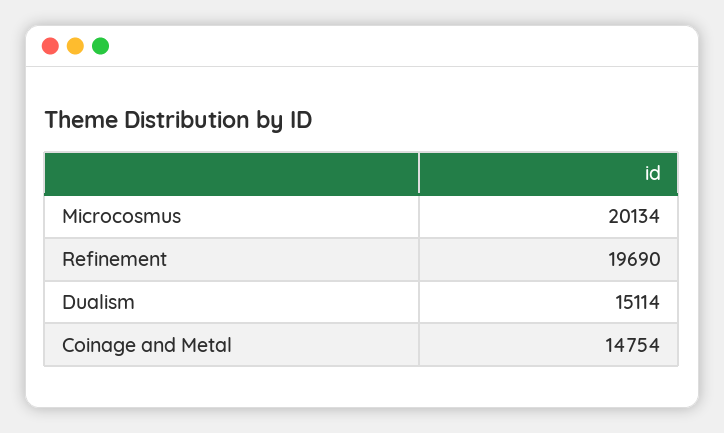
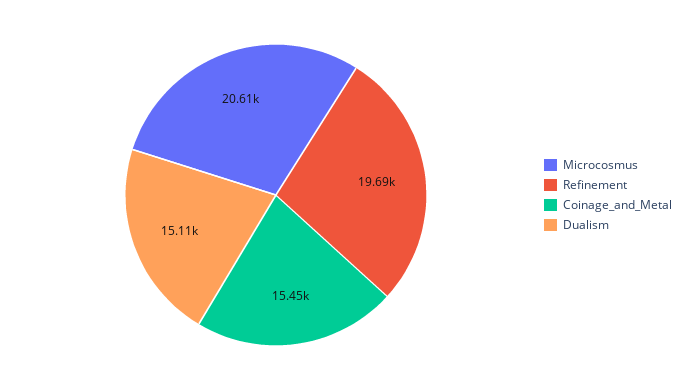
  {
-   "Microcosmus": 20134,
+   "Microcosmus": 20610,
    "Refinement": 19690,
    "Dualism": 15114,
-   "Coinage and Metal": 14754
+   "Coinage and Metal": 15450
  }

